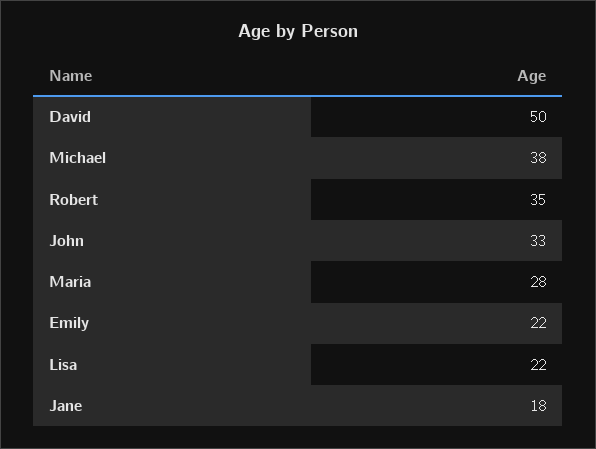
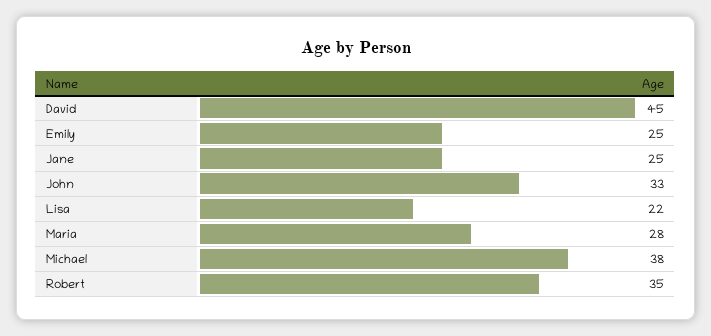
  {
-   "David": 50,
+   "David": 45,
    "Michael": 38,
    "Robert": 35,
    "John": 33,
    "Maria": 28,
-   "Emily": 22,
+   "Emily": 25,
    "Lisa": 22,
-   "Jane": 18
+   "Jane": 25
  }

